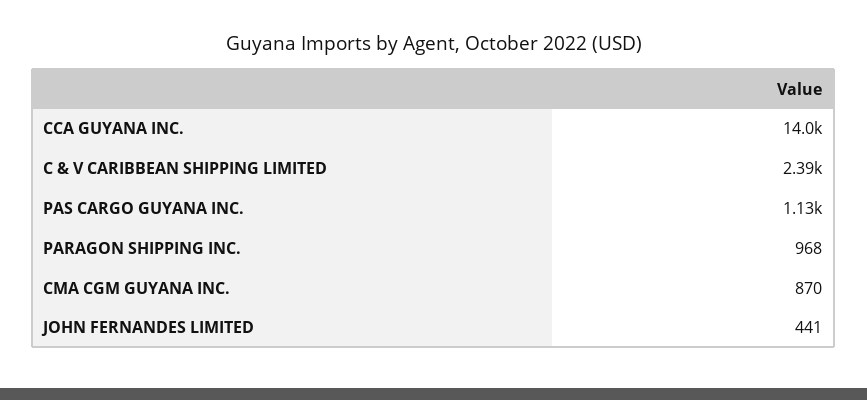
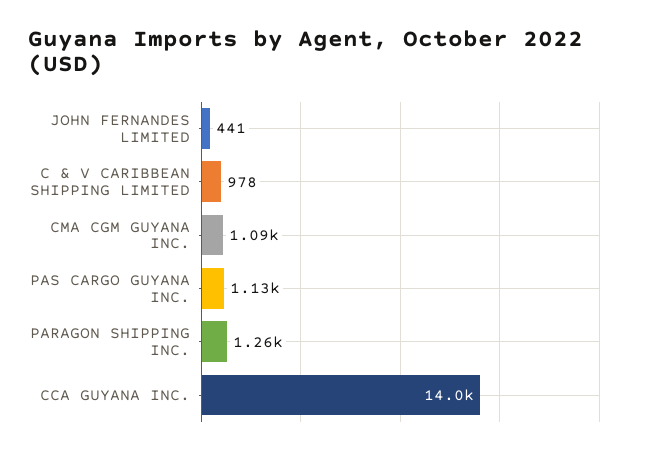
  {
    "CCA GUYANA INC.": 14000,
-   "C & V CARIBBEAN SHIPPING LIMITED": 2390,
+   "C & V CARIBBEAN SHIPPING LIMITED": 978,
    "PAS CARGO GUYANA INC.": 1130,
-   "PARAGON SHIPPING INC.": 968,
+   "PARAGON SHIPPING INC.": 1260,
-   "CMA CGM GUYANA INC.": 870,
+   "CMA CGM GUYANA INC.": 1090,
    "JOHN FERNANDES LIMITED": 441
  }

